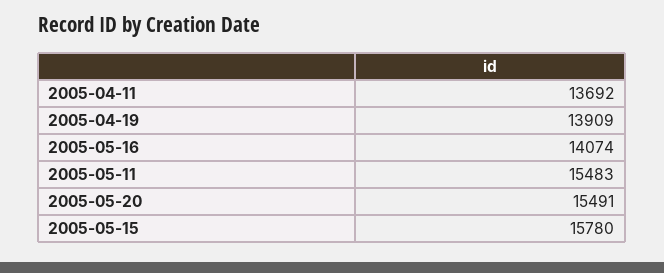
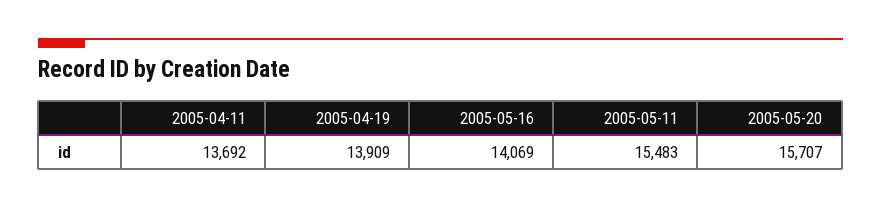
  {
    "2005-04-11": 13692,
    "2005-04-19": 13909,
-   "2005-05-16": 14074,
+   "2005-05-16": 14069,
    "2005-05-11": 15483,
-   "2005-05-20": 15491,
+   "2005-05-20": 15707
-   "2005-05-15": 15780
  }

